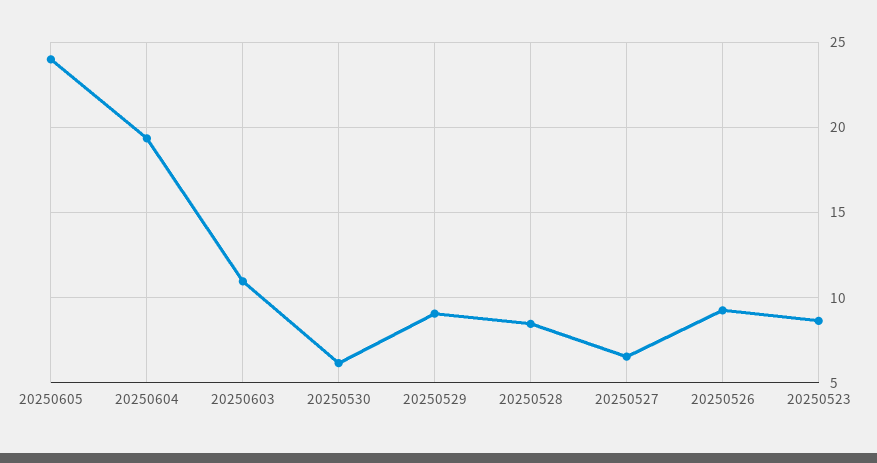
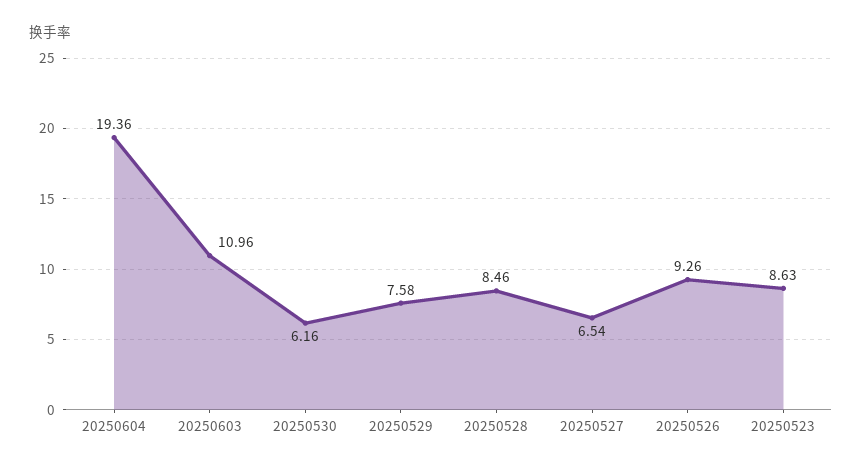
  {
-   "20250605": 24,
    "20250604": 19.36,
    "20250603": 10.96,
    "20250530": 6.16,
-   "20250529": 9,
+   "20250529": 7.58,
    "20250528": 8.46,
    "20250527": 6.54,
    "20250526": 9.26,
    "20250523": 8.63
  }

